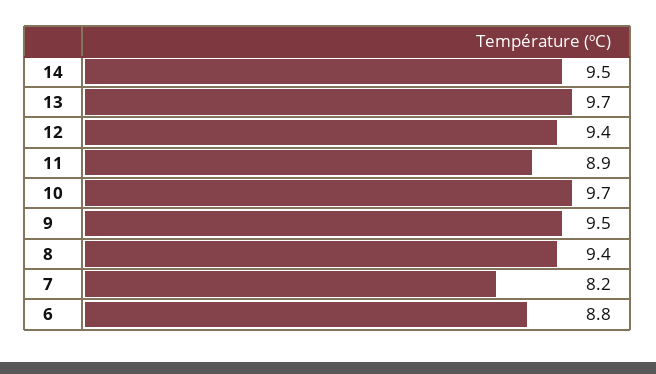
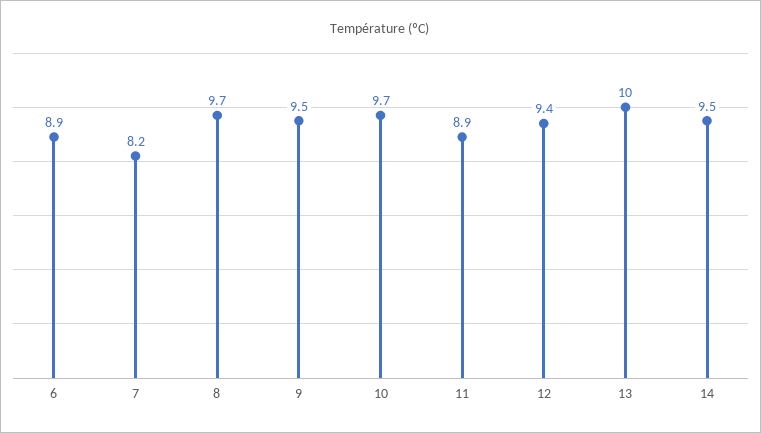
  {
    "14": 9.5,
-   "13": 9.7,
+   "13": 10,
    "12": 9.4,
    "11": 8.9,
    "10": 9.7,
    "9": 9.5,
-   "8": 9.4,
+   "8": 9.7,
    "7": 8.2,
-   "6": 8.8
+   "6": 8.9
  }

